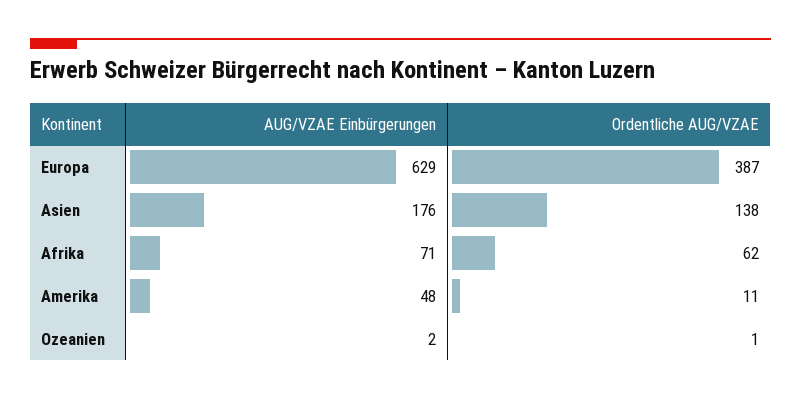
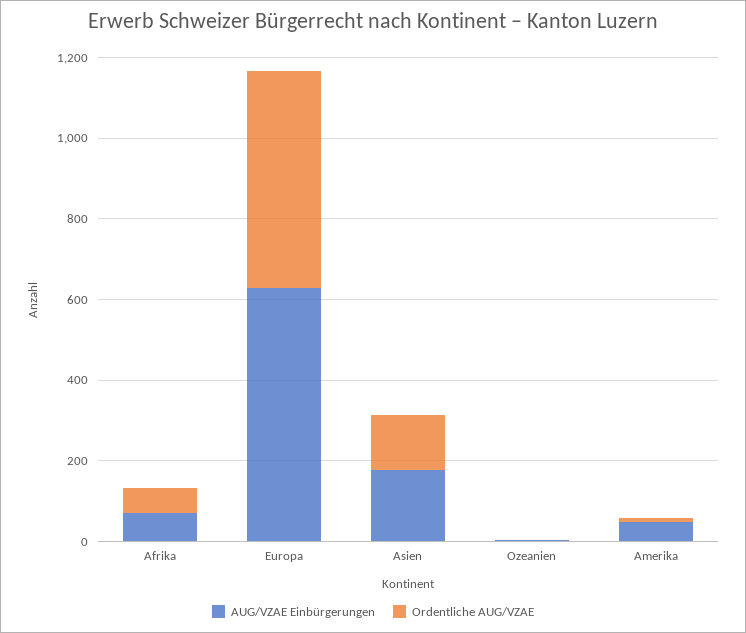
  {
    "AUG/VZAE Einbürgerungen": {
      "Europa": 629,
      "Asien": 176,
      "Afrika": 71,
      "Amerika": 48,
      "Ozeanien": 2
    },
    "Ordentliche AUG/VZAE": {
-     "Europa": 387,
+     "Europa": 550,
      "Asien": 138,
      "Afrika": 62,
      "Amerika": 11,
      "Ozeanien": 1
    }
  }

